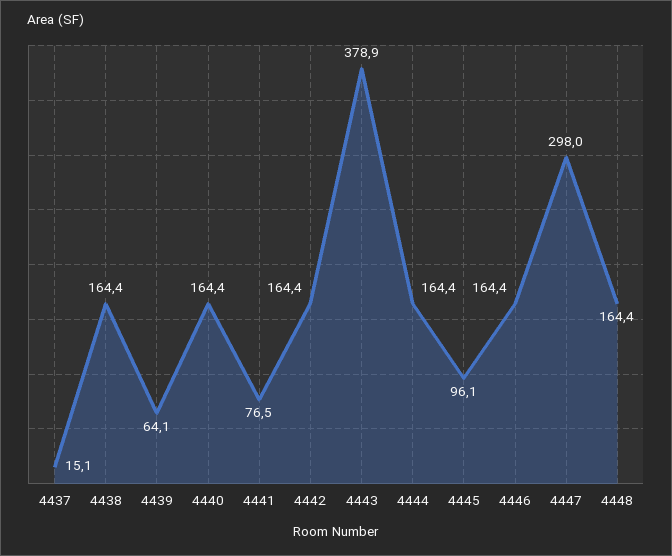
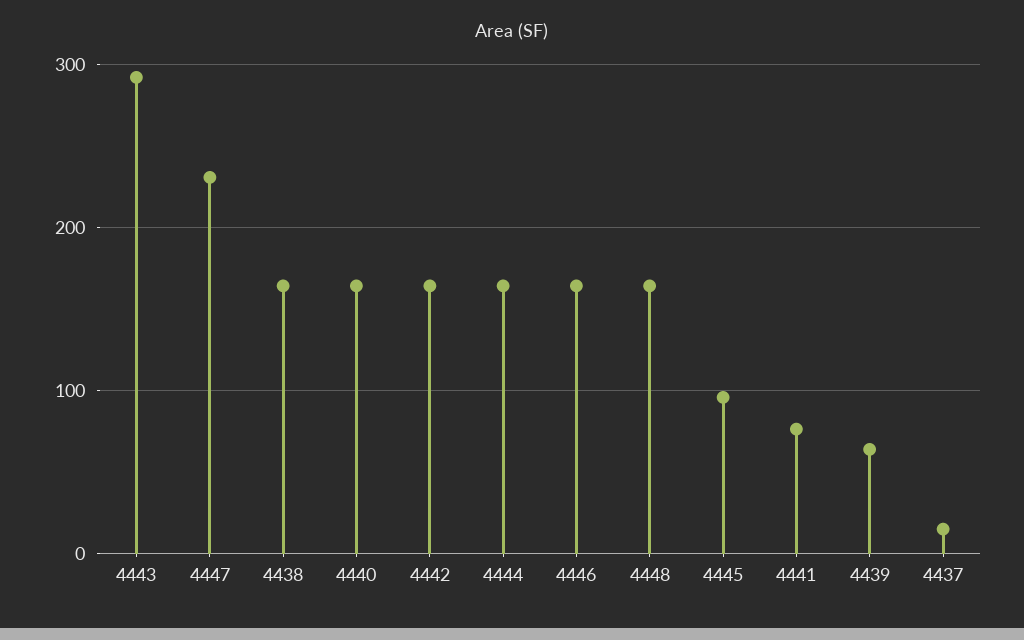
  {
    "4437": 15.1,
    "4438": 164.4,
    "4439": 64.1,
    "4440": 164.4,
    "4441": 76.5,
    "4442": 164.4,
-   "4443": 378.9,
+   "4443": 290,
    "4444": 164.4,
    "4445": 96.1,
    "4446": 164.4,
-   "4447": 298,
+   "4447": 230,
    "4448": 164.4
  }

